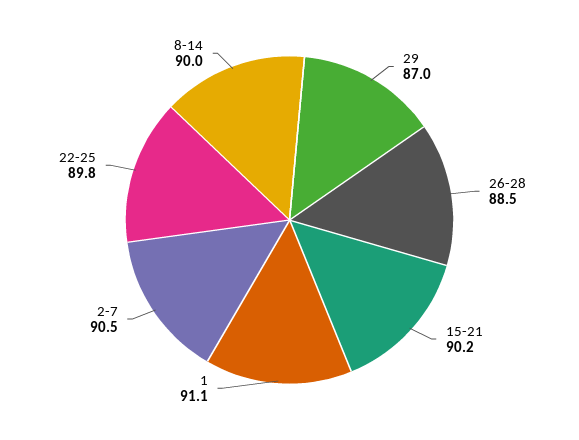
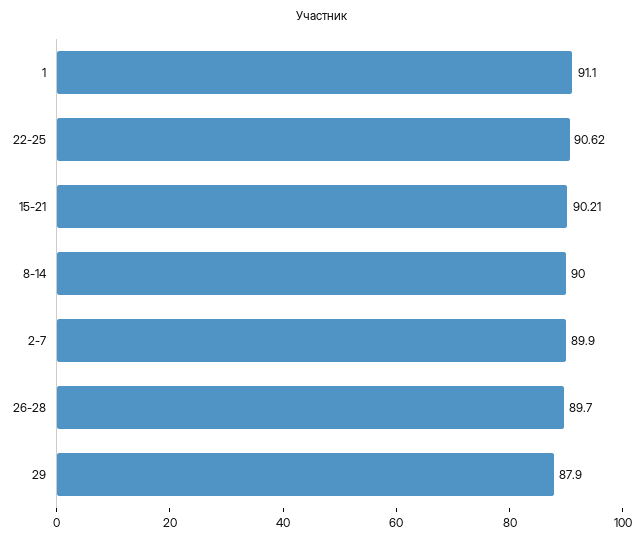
  {
-   "29": 87,
+   "29": 87.9,
-   "26-28": 88.5,
+   "26-28": 89.7,
    "15-21": 90.21,
    "1": 91.1,
-   "2-7": 90.5,
+   "2-7": 89.9,
-   "22-25": 89.8,
+   "22-25": 90.62,
    "8-14": 90
  }

